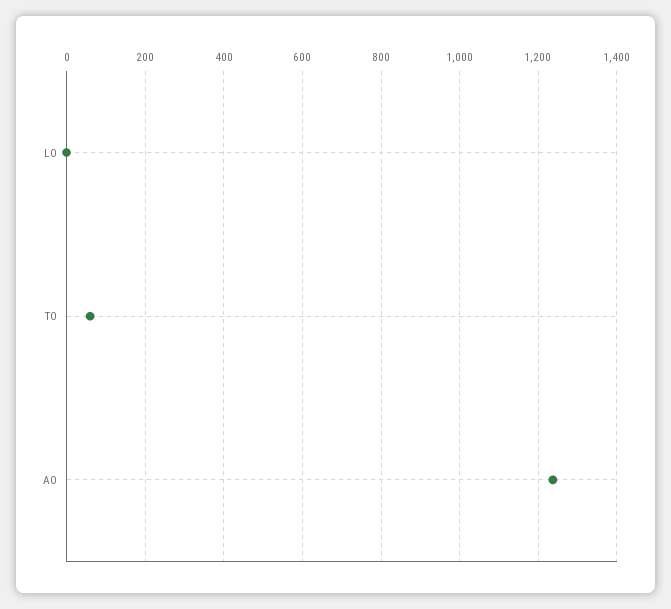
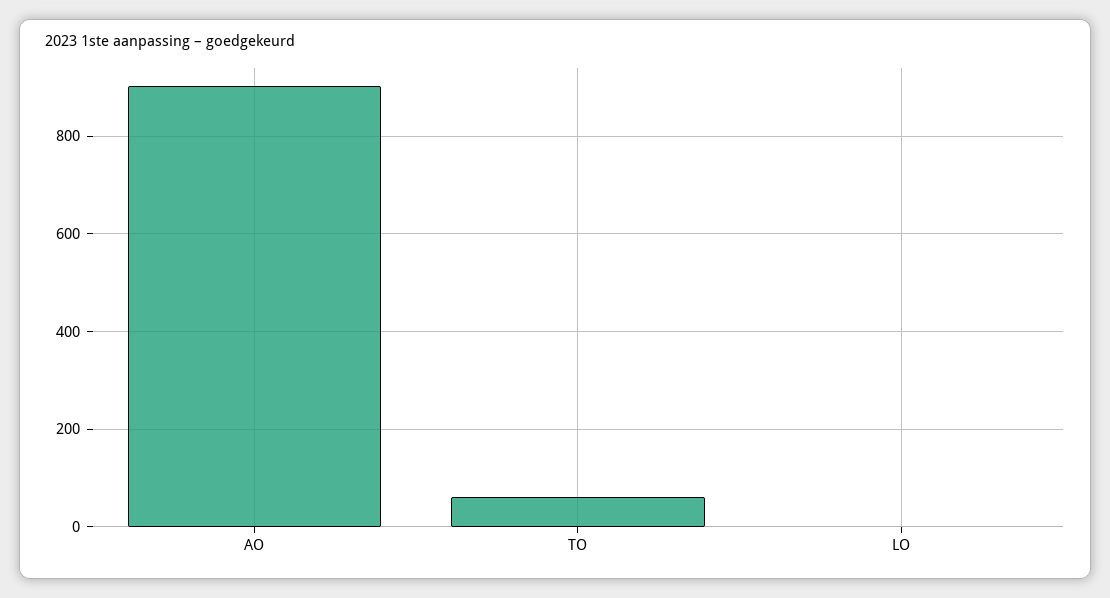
  {
    "LO": 0,
    "TO": 60,
-   "AO": 1240
+   "AO": 900
  }

